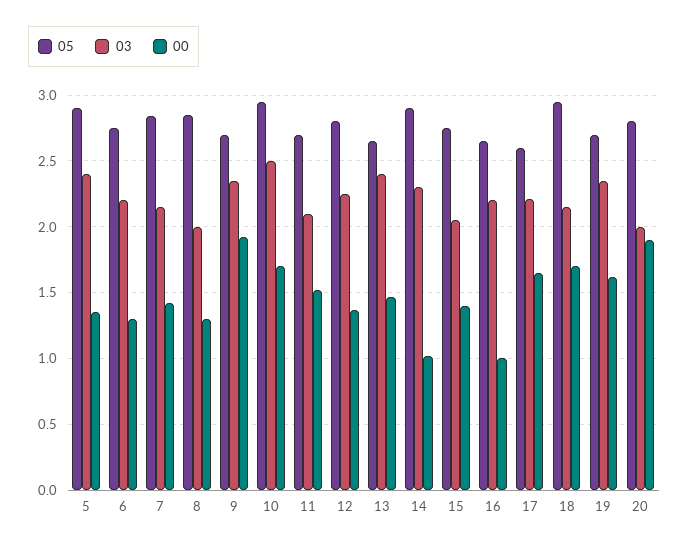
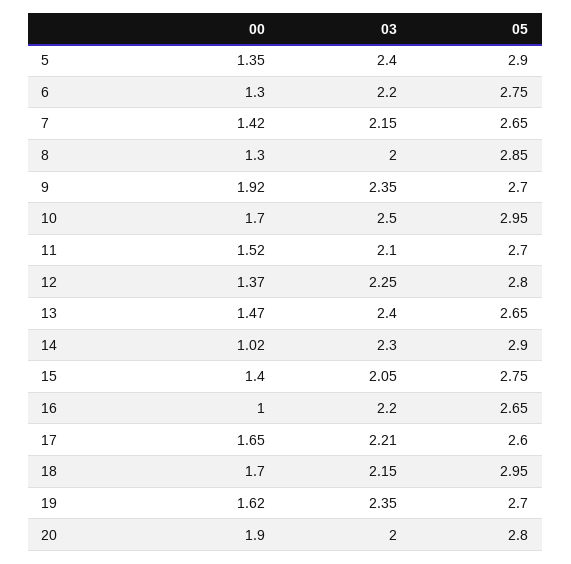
  {
    "05": {
      "5": 2.9,
      "6": 2.75,
-     "7": 2.85,
+     "7": 2.65,
      "8": 2.85,
      "9": 2.7,
      "10": 2.95,
      "11": 2.7,
      "12": 2.8,
      "13": 2.65,
      "14": 2.9,
      "15": 2.75,
      "16": 2.65,
      "17": 2.6,
      "18": 2.95,
      "19": 2.7,
      "20": 2.8
    },
    "03": {
      "5": 2.4,
      "6": 2.2,
      "7": 2.15,
      "8": 2,
      "9": 2.35,
      "10": 2.5,
      "11": 2.1,
      "12": 2.25,
      "13": 2.4,
      "14": 2.3,
      "15": 2.05,
      "16": 2.2,
      "17": 2.21,
      "18": 2.15,
      "19": 2.35,
      "20": 2
    },
    "00": {
      "5": 1.35,
      "6": 1.3,
      "7": 1.42,
      "8": 1.3,
      "9": 1.92,
      "10": 1.7,
      "11": 1.52,
      "12": 1.37,
      "13": 1.47,
      "14": 1.02,
      "15": 1.4,
      "16": 1,
      "17": 1.65,
      "18": 1.7,
      "19": 1.62,
      "20": 1.9
    }
  }

